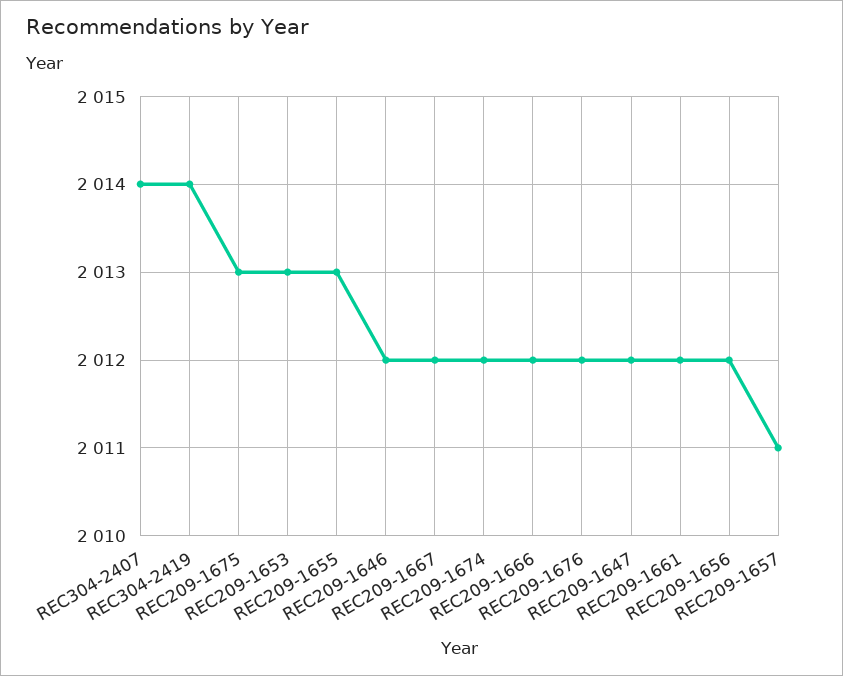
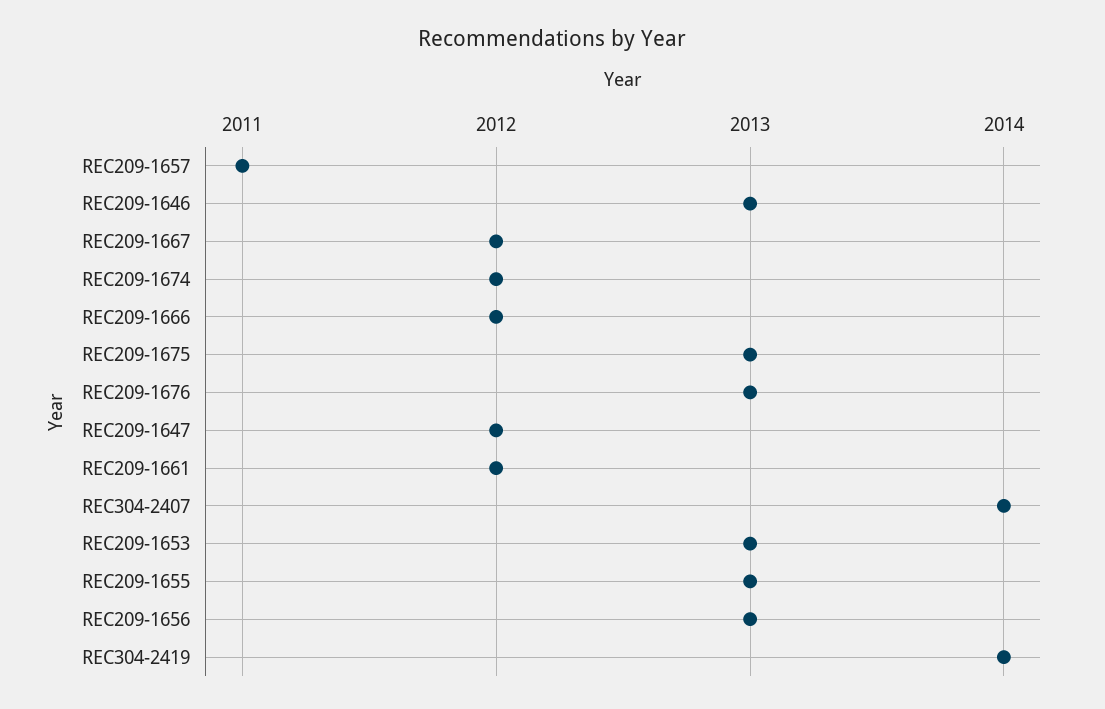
  {
    "REC304-2407": 2014,
    "REC304-2419": 2014,
    "REC209-1675": 2013,
    "REC209-1653": 2013,
    "REC209-1655": 2013,
-   "REC209-1646": 2012,
+   "REC209-1646": 2013,
    "REC209-1667": 2012,
    "REC209-1674": 2012,
    "REC209-1666": 2012,
-   "REC209-1676": 2012,
+   "REC209-1676": 2013,
    "REC209-1647": 2012,
    "REC209-1661": 2012,
-   "REC209-1656": 2012,
+   "REC209-1656": 2013,
    "REC209-1657": 2011
  }

